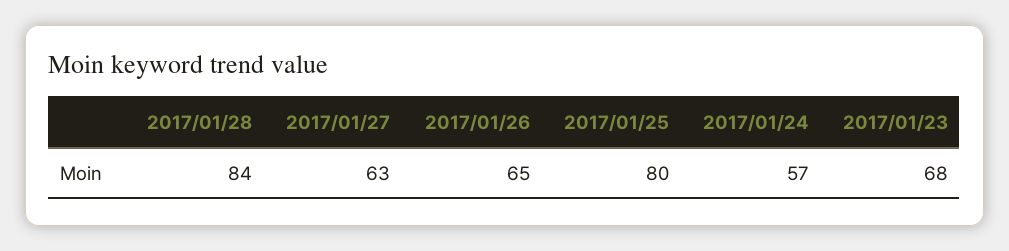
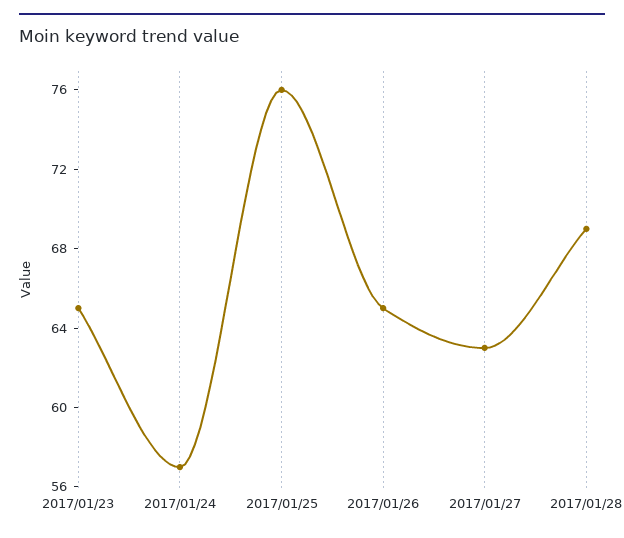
  {
-   "2017/01/28": 84,
+   "2017/01/28": 69,
    "2017/01/27": 63,
    "2017/01/26": 65,
-   "2017/01/25": 80,
+   "2017/01/25": 76,
    "2017/01/24": 57,
-   "2017/01/23": 68
+   "2017/01/23": 65
  }

